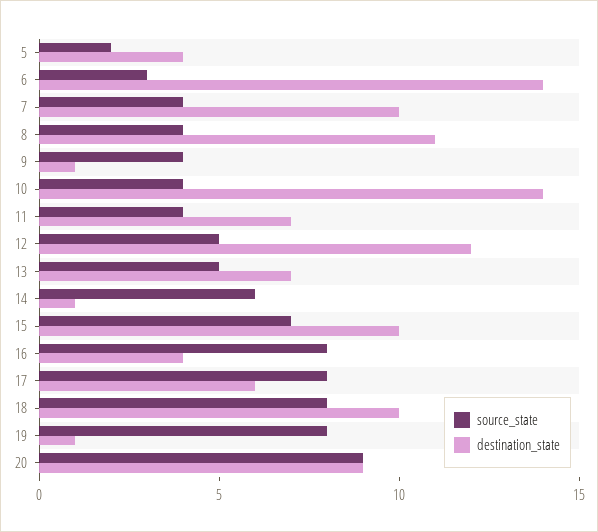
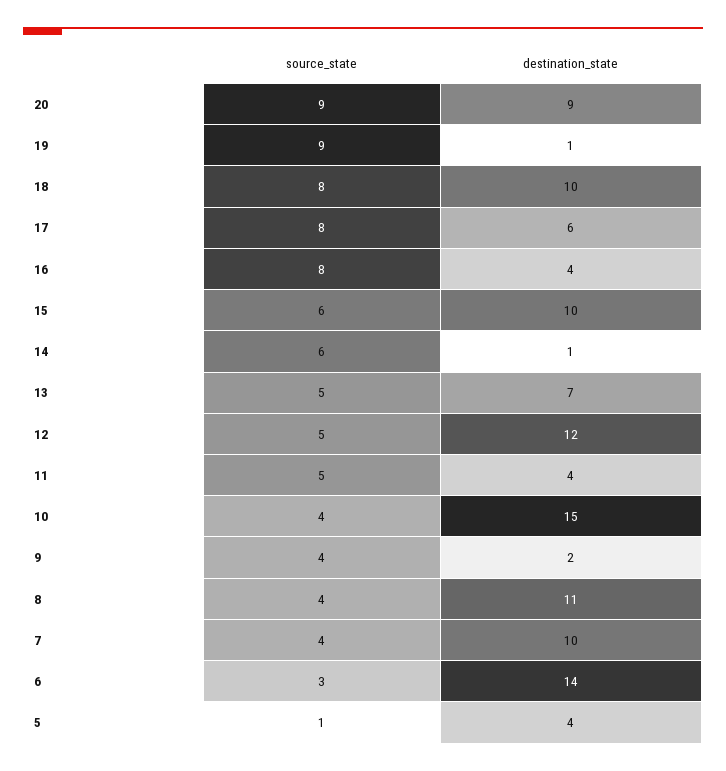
  {
    "source_state": {
-     "5": 2,
+     "5": 1,
      "6": 3,
      "7": 4,
      "8": 4,
      "9": 4,
      "10": 4,
-     "11": 4,
+     "11": 5,
      "12": 5,
      "13": 5,
      "14": 6,
-     "15": 7,
+     "15": 6,
      "16": 8,
      "17": 8,
      "18": 8,
-     "19": 8,
+     "19": 9,
      "20": 9
    },
    "destination_state": {
      "5": 4,
      "6": 14,
      "7": 10,
      "8": 11,
-     "9": 1,
+     "9": 2,
-     "10": 14,
+     "10": 15,
-     "11": 7,
+     "11": 4,
      "12": 12,
      "13": 7,
      "14": 1,
      "15": 10,
      "16": 4,
      "17": 6,
      "18": 10,
      "19": 1,
      "20": 9
    }
  }

